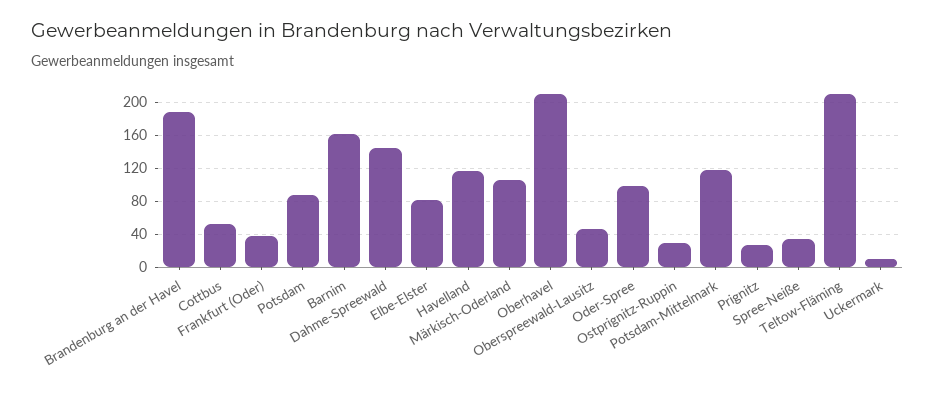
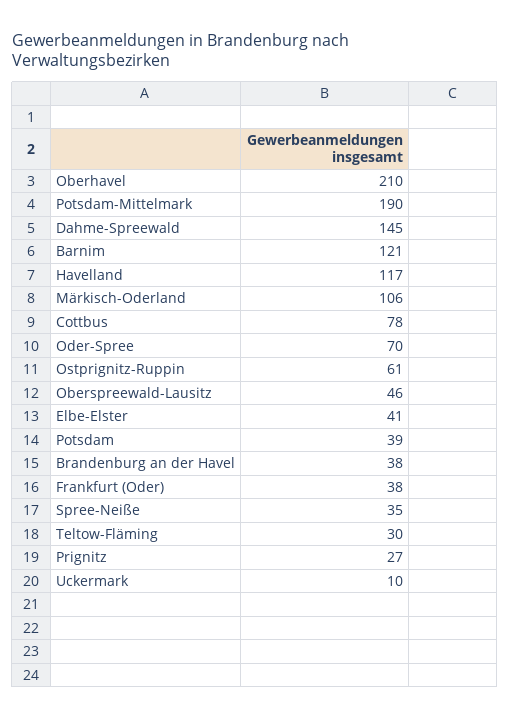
  {
-   "Brandenburg an der Havel": 190,
+   "Brandenburg an der Havel": 38,
-   "Cottbus": 50,
+   "Cottbus": 78,
    "Frankfurt (Oder)": 38,
-   "Potsdam": 90,
+   "Potsdam": 39,
-   "Barnim": 160,
+   "Barnim": 121,
    "Dahme-Spreewald": 145,
-   "Elbe-Elster": 80,
+   "Elbe-Elster": 41,
    "Havelland": 117,
    "Märkisch-Oderland": 106,
    "Oberhavel": 210,
    "Oberspreewald-Lausitz": 46,
-   "Oder-Spree": 100,
+   "Oder-Spree": 70,
-   "Ostprignitz-Ruppin": 30,
+   "Ostprignitz-Ruppin": 61,
-   "Potsdam-Mittelmark": 120,
+   "Potsdam-Mittelmark": 190,
    "Prignitz": 27,
    "Spree-Neiße": 35,
-   "Teltow-Fläming": 210,
+   "Teltow-Fläming": 30,
    "Uckermark": 10
  }

